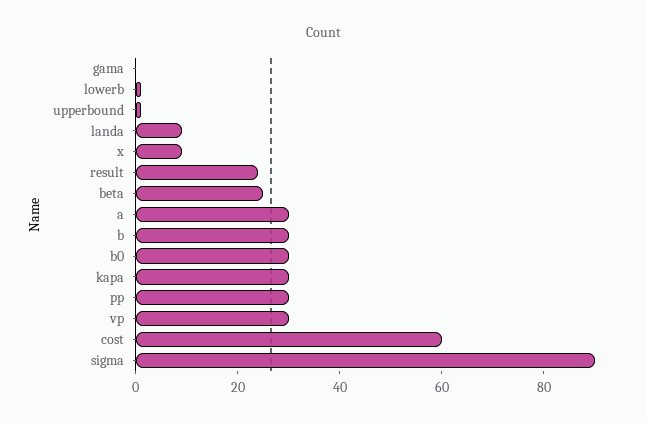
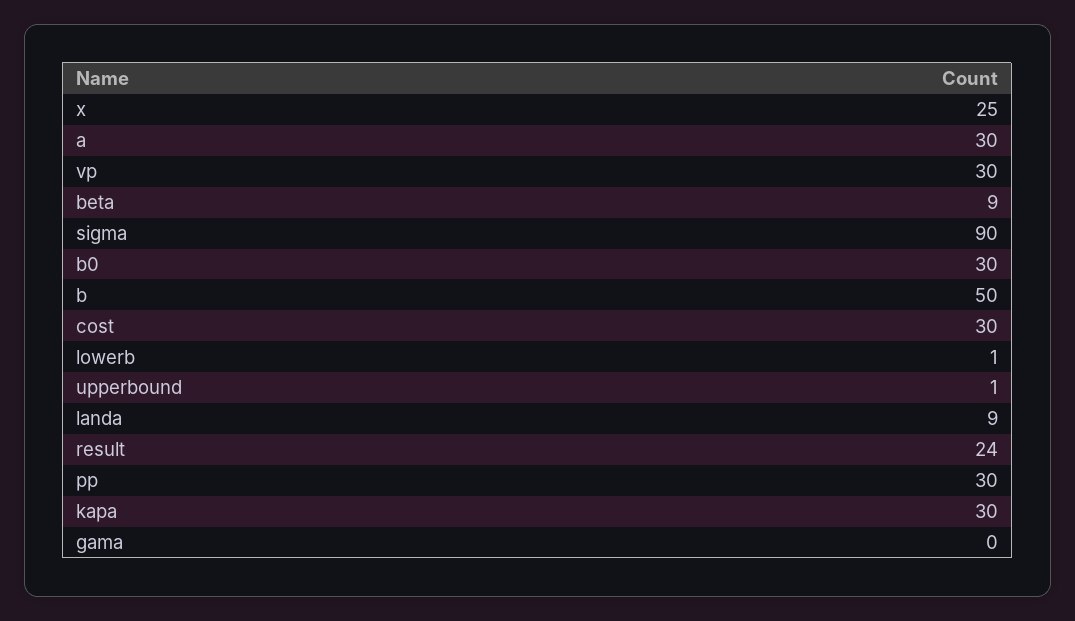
  {
    "gama": 0,
    "lowerb": 1,
    "upperbound": 1,
    "landa": 9,
-   "x": 10,
+   "x": 25,
    "result": 24,
-   "beta": 25,
+   "beta": 9,
    "a": 30,
-   "b": 30,
+   "b": 50,
    "b0": 30,
    "kapa": 30,
    "pp": 30,
    "vp": 30,
-   "cost": 60,
+   "cost": 30,
    "sigma": 90
  }

